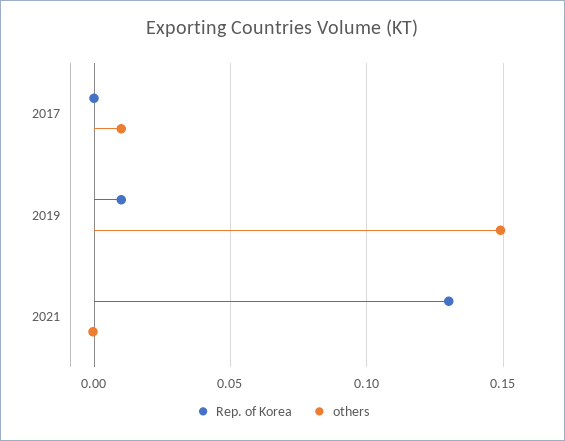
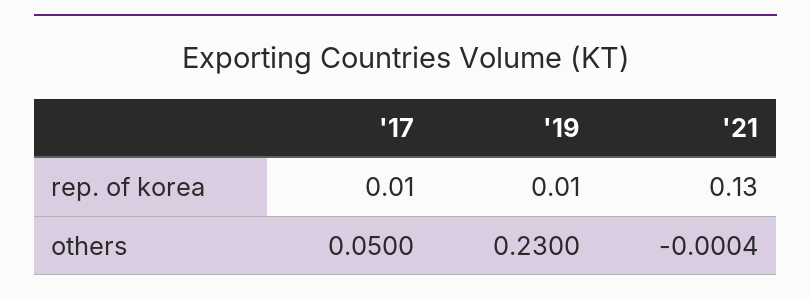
  {
    "Rep. of Korea": {
-     "2017": 0,
+     "2017": 0.01,
      "2019": 0.01,
      "2021": 0.13
    },
    "others": {
-     "2017": 0.01,
+     "2017": 0.05,
-     "2019": 0.15,
+     "2019": 0.23,
      "2021": -0.0004
    }
  }

